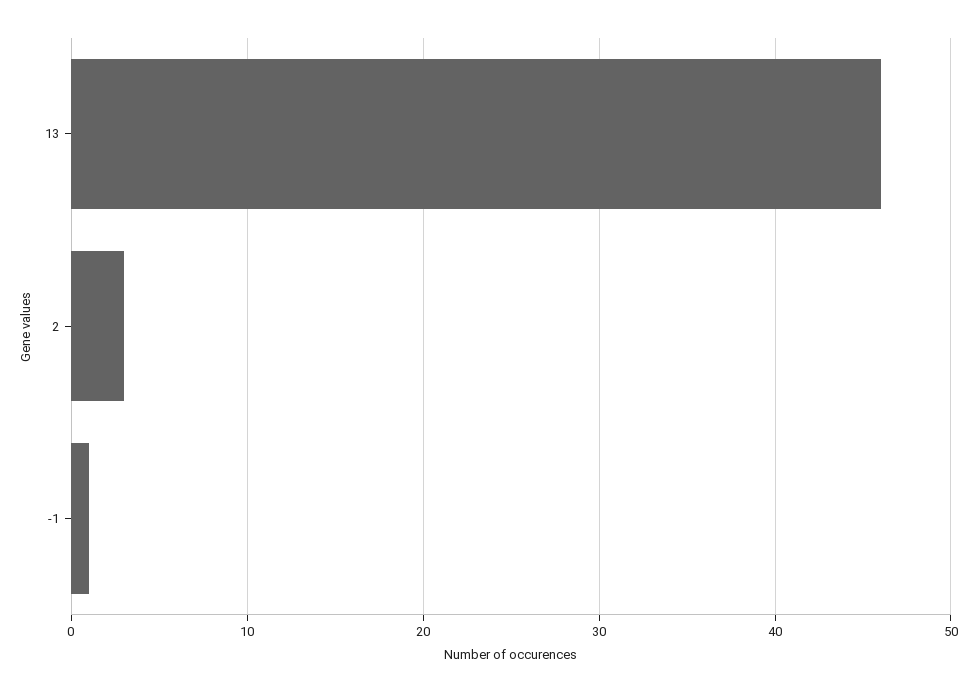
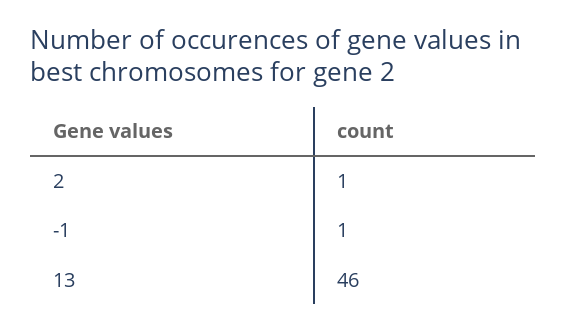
  {
    "13": 46,
-   "2": 3,
+   "2": 1,
    "-1": 1
  }

